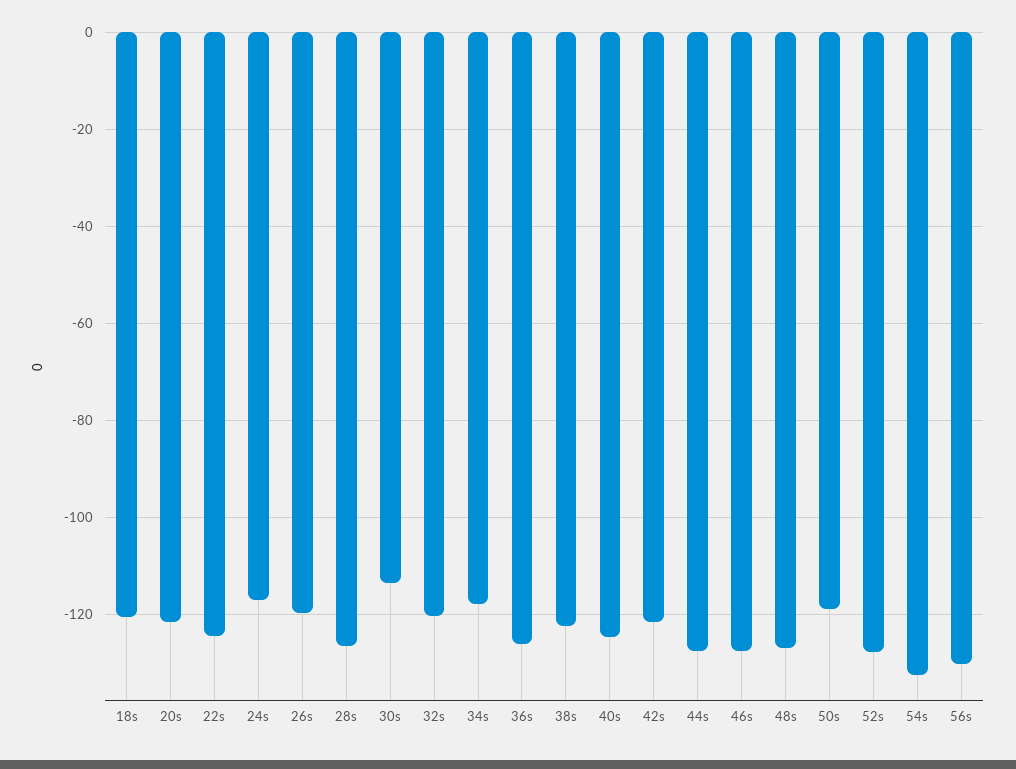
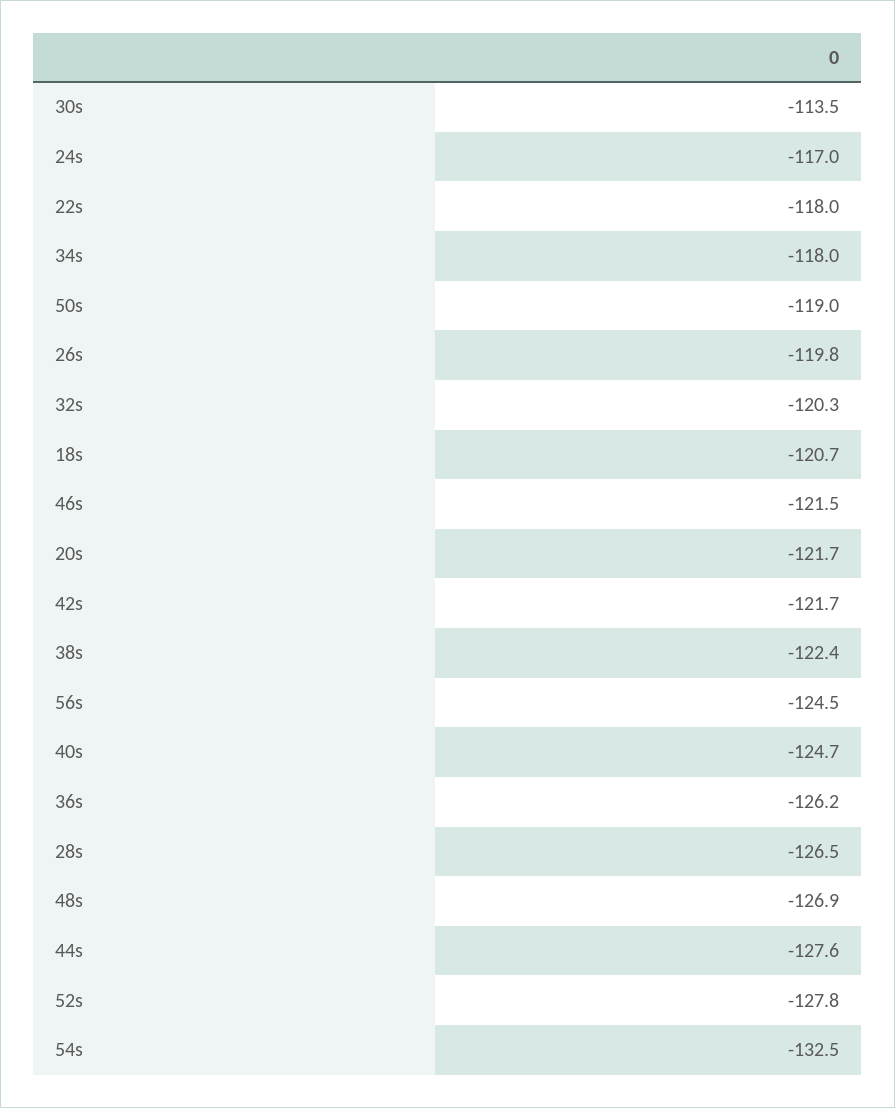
  {
    "18s": -120.7,
    "20s": -121.7,
-   "22s": -124,
+   "22s": -118,
    "24s": -117,
    "26s": -119.8,
    "28s": -126.5,
    "30s": -113.5,
    "32s": -120.3,
    "34s": -118,
    "36s": -126.2,
    "38s": -122.4,
    "40s": -124.7,
    "42s": -121.7,
    "44s": -127.6,
-   "46s": -128,
+   "46s": -121.5,
    "48s": -126.9,
    "50s": -119,
    "52s": -127.8,
    "54s": -132.5,
-   "56s": -130
+   "56s": -124.5
  }

